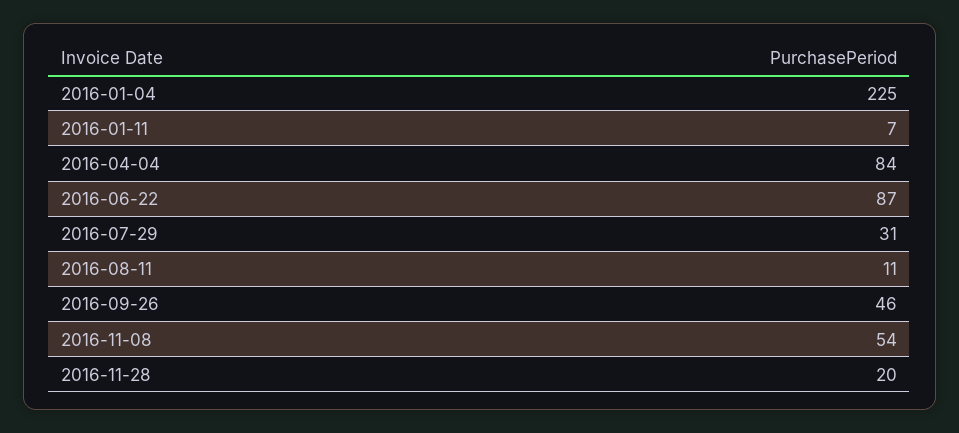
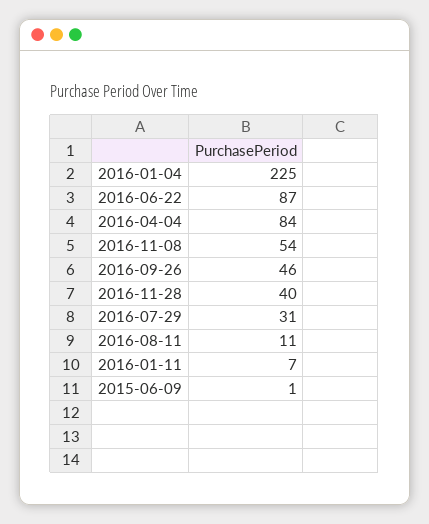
  {
    "2016-01-04": 225,
    "2016-01-11": 7,
    "2016-04-04": 84,
    "2016-06-22": 87,
    "2016-07-29": 31,
    "2016-08-11": 11,
    "2016-09-26": 46,
    "2016-11-08": 54,
-   "2016-11-28": 20
+   "2016-11-28": 40,
+   "2015-06-09": 1
  }

